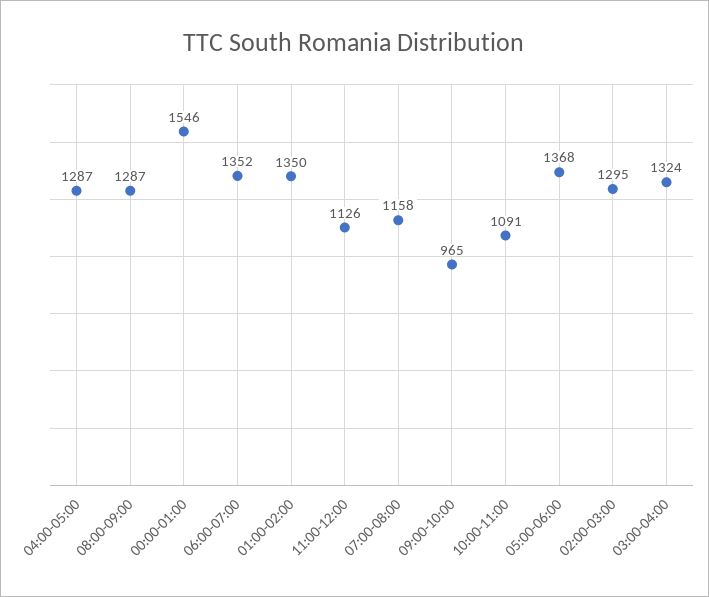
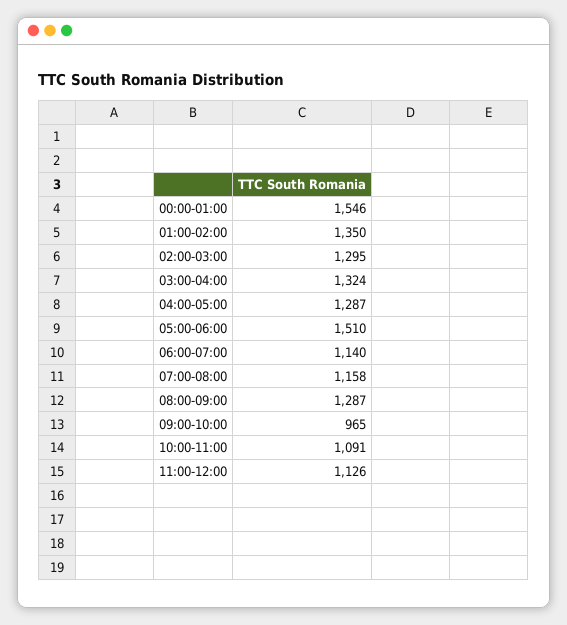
  {
    "04:00-05:00": 1287,
    "08:00-09:00": 1287,
    "00:00-01:00": 1546,
-   "06:00-07:00": 1352,
+   "06:00-07:00": 1140,
    "01:00-02:00": 1350,
    "11:00-12:00": 1126,
    "07:00-08:00": 1158,
    "09:00-10:00": 965,
    "10:00-11:00": 1091,
-   "05:00-06:00": 1368,
+   "05:00-06:00": 1510,
    "02:00-03:00": 1295,
    "03:00-04:00": 1324
  }

